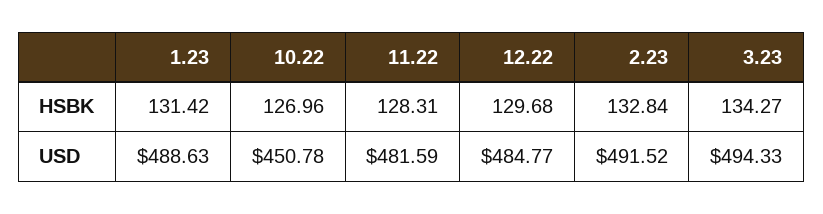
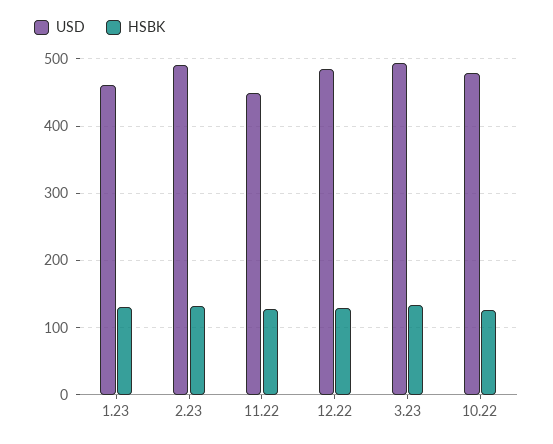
  {
    "HSBK": {
      "1.23": 131.42,
      "10.22": 126.96,
      "11.22": 128.31,
      "12.22": 129.68,
      "2.23": 132.84,
      "3.23": 134.27
    },
    "USD": {
-     "1.23": 488.63,
+     "1.23": 460,
-     "10.22": 450.78,
+     "10.22": 480,
-     "11.22": 481.59,
+     "11.22": 450,
      "12.22": 484.77,
      "2.23": 491.52,
      "3.23": 494.33
    }
  }

